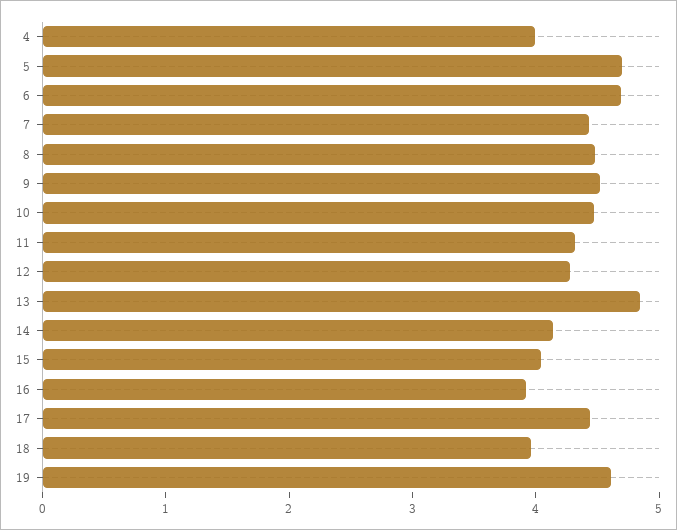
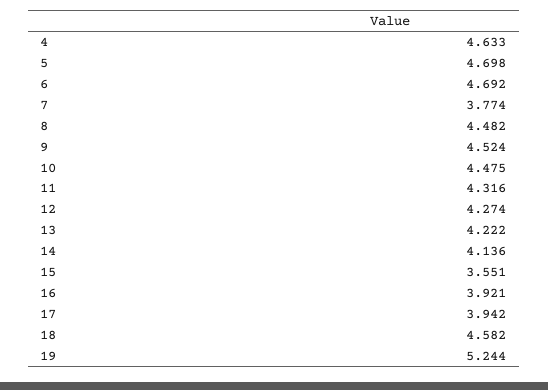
  {
-   "4": 4,
+   "4": 4.633,
    "5": 4.698,
    "6": 4.692,
-   "7": 4.4,
+   "7": 3.774,
    "8": 4.482,
    "9": 4.524,
    "10": 4.475,
    "11": 4.316,
    "12": 4.274,
-   "13": 4.8,
+   "13": 4.222,
    "14": 4.136,
-   "15": 4,
+   "15": 3.551,
    "16": 3.921,
-   "17": 4.4,
+   "17": 3.942,
-   "18": 4,
+   "18": 4.582,
-   "19": 4.6
+   "19": 5.244
  }

